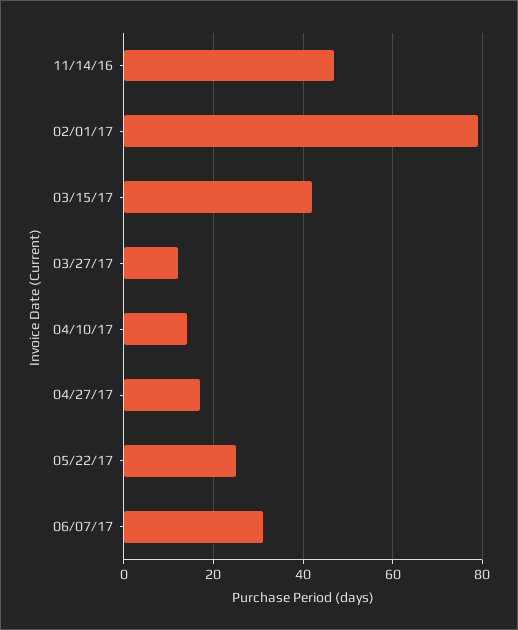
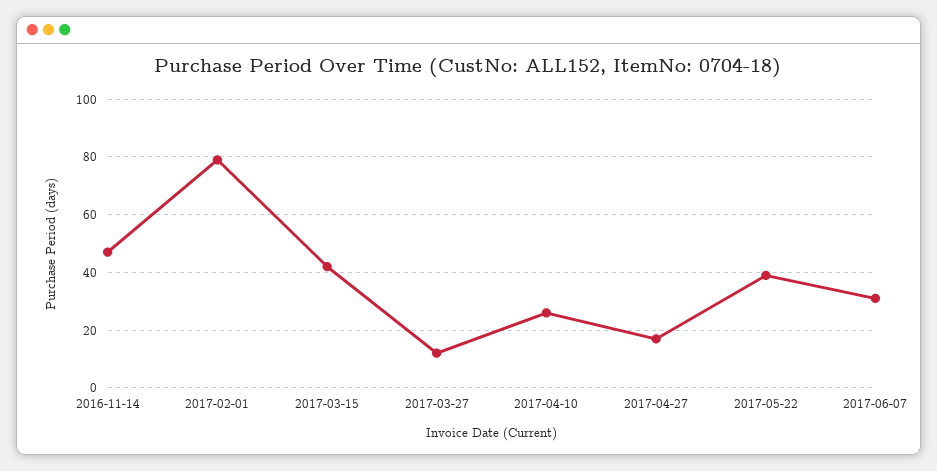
  {
    "11/14/16": 45,
    "02/01/17": 80,
    "03/15/17": 40,
    "03/27/17": 10,
-   "04/10/17": 15,
+   "04/10/17": 25,
    "04/27/17": 15,
-   "05/22/17": 25,
+   "05/22/17": 40,
    "06/07/17": 30
  }

